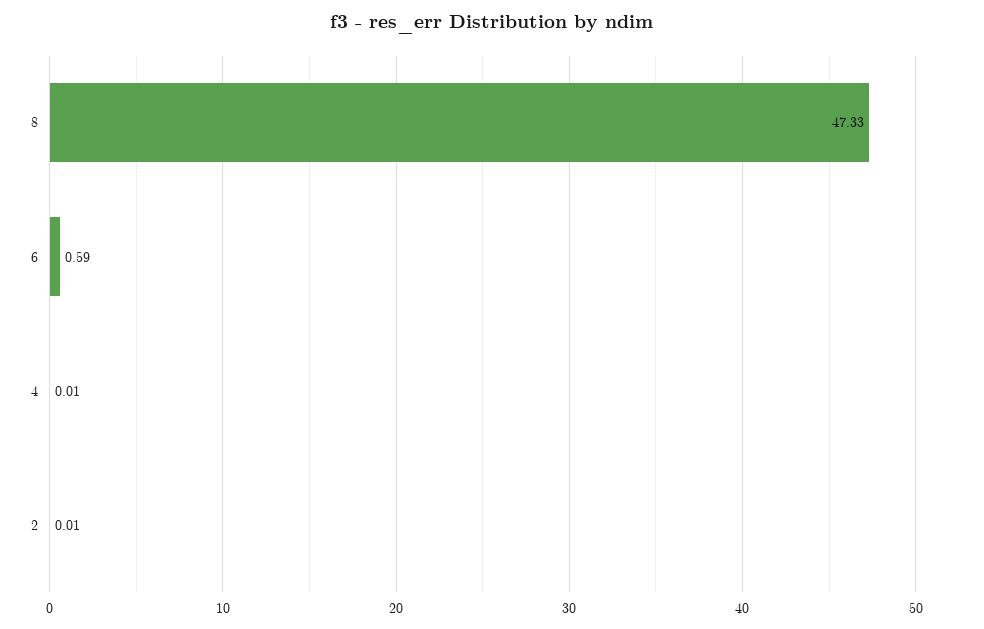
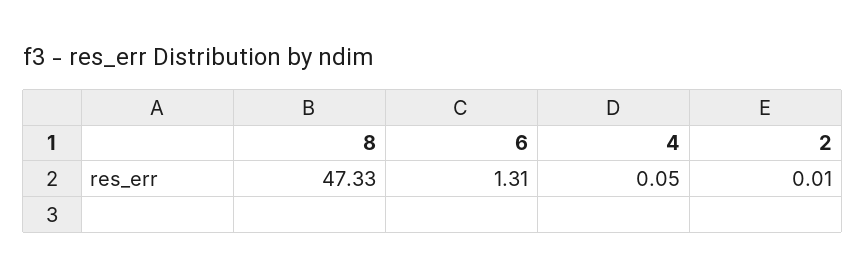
  {
    "8": 47.33,
-   "6": 0.59,
+   "6": 1.31,
-   "4": 0.01,
+   "4": 0.05,
    "2": 0.01
  }

